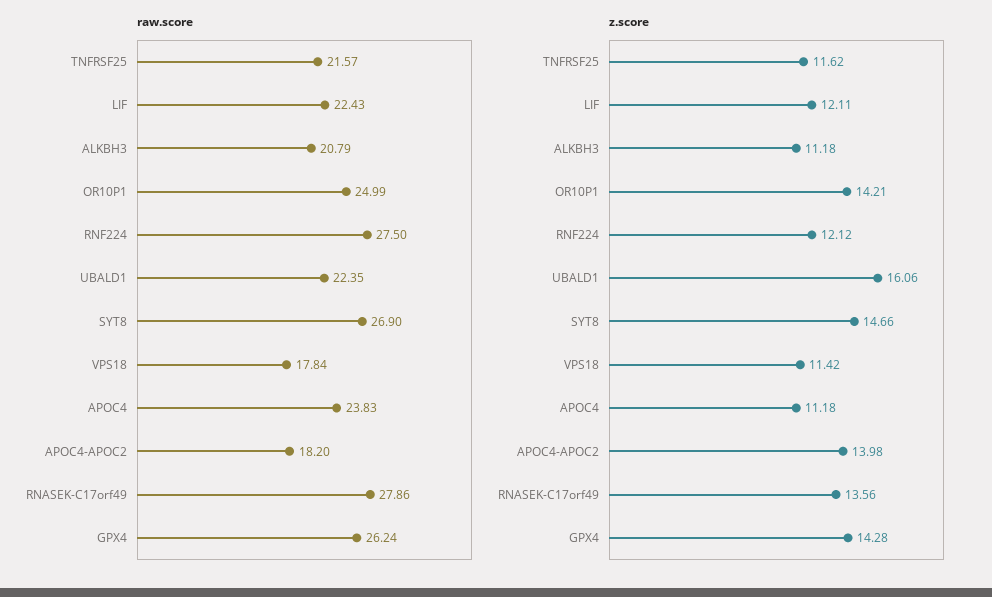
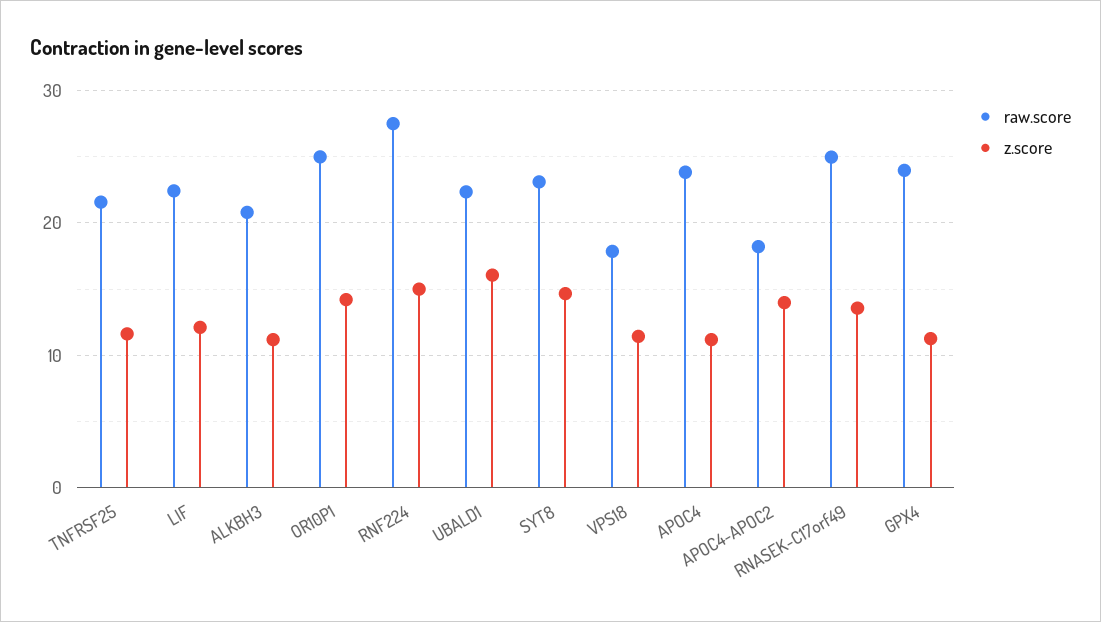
  {
    "raw.score": {
      "TNFRSF25": 21.57,
      "LIF": 22.43,
      "ALKBH3": 20.79,
      "OR10P1": 24.99,
      "RNF224": 27.5,
      "UBALD1": 22.35,
-     "SYT8": 26.9,
+     "SYT8": 23,
      "VPS18": 17.84,
      "APOC4": 23.83,
      "APOC4-APOC2": 18.2,
-     "RNASEK-C17orf49": 27.86,
+     "RNASEK-C17orf49": 25,
-     "GPX4": 26.24
+     "GPX4": 24
    },
    "z.score": {
      "TNFRSF25": 11.62,
      "LIF": 12.11,
      "ALKBH3": 11.18,
      "OR10P1": 14.21,
-     "RNF224": 12.12,
+     "RNF224": 15,
      "UBALD1": 16.06,
      "SYT8": 14.66,
      "VPS18": 11.42,
      "APOC4": 11.18,
      "APOC4-APOC2": 13.98,
      "RNASEK-C17orf49": 13.56,
-     "GPX4": 14.28
+     "GPX4": 11
    }
  }

